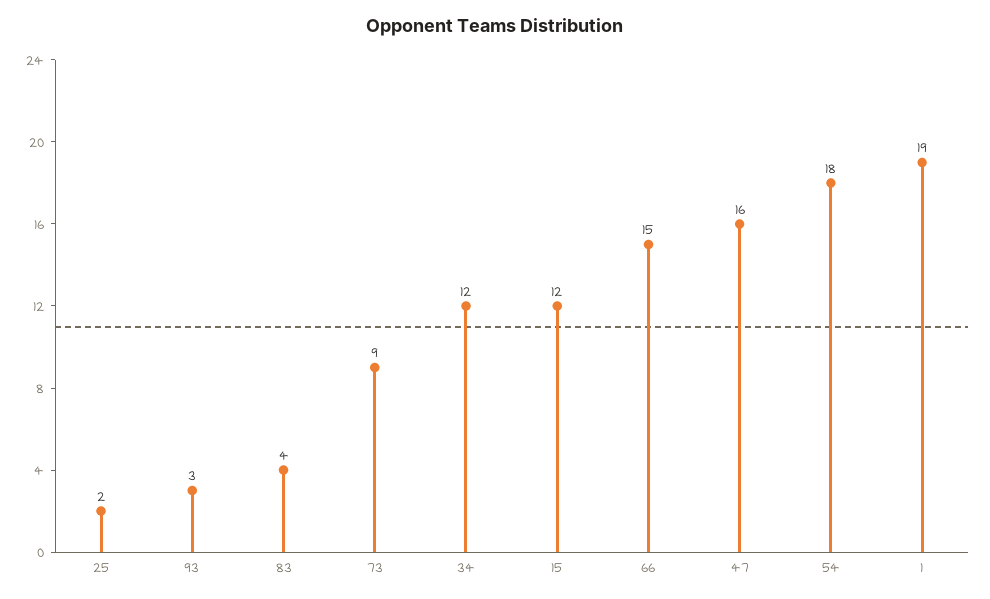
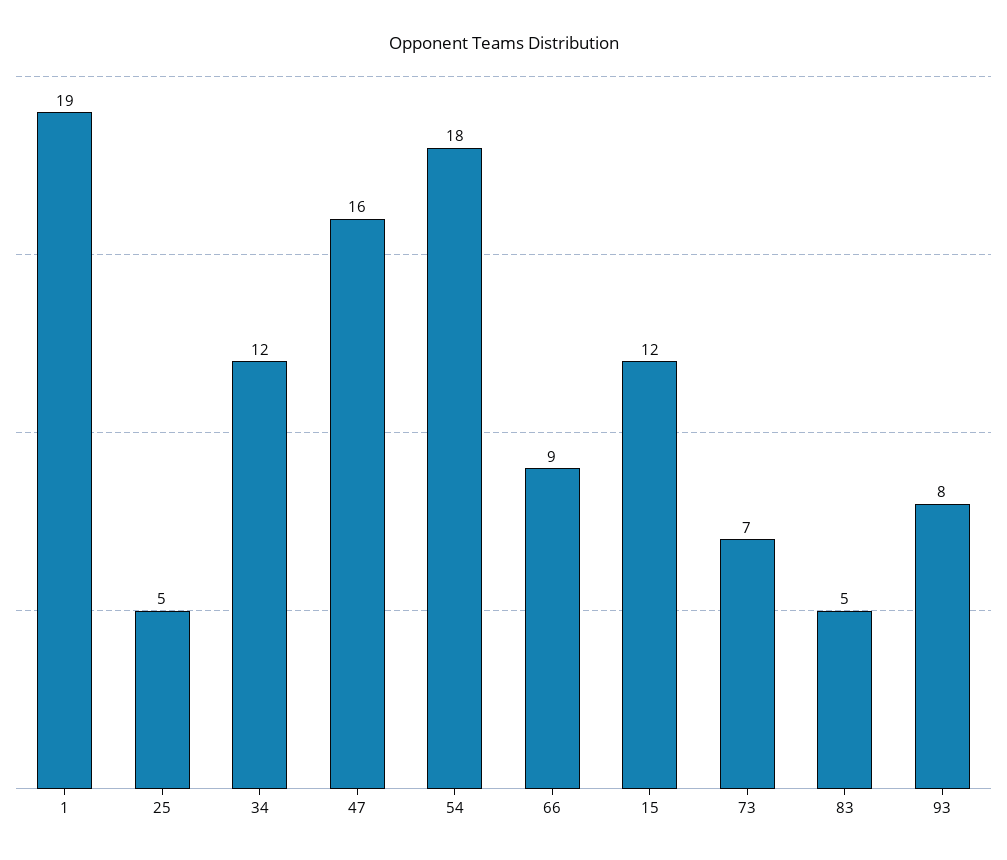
  {
-   "25": 2,
+   "25": 5,
-   "93": 3,
+   "93": 8,
-   "83": 4,
+   "83": 5,
-   "73": 9,
+   "73": 7,
    "34": 12,
    "15": 12,
-   "66": 15,
+   "66": 9,
    "47": 16,
    "54": 18,
    "1": 19
  }

